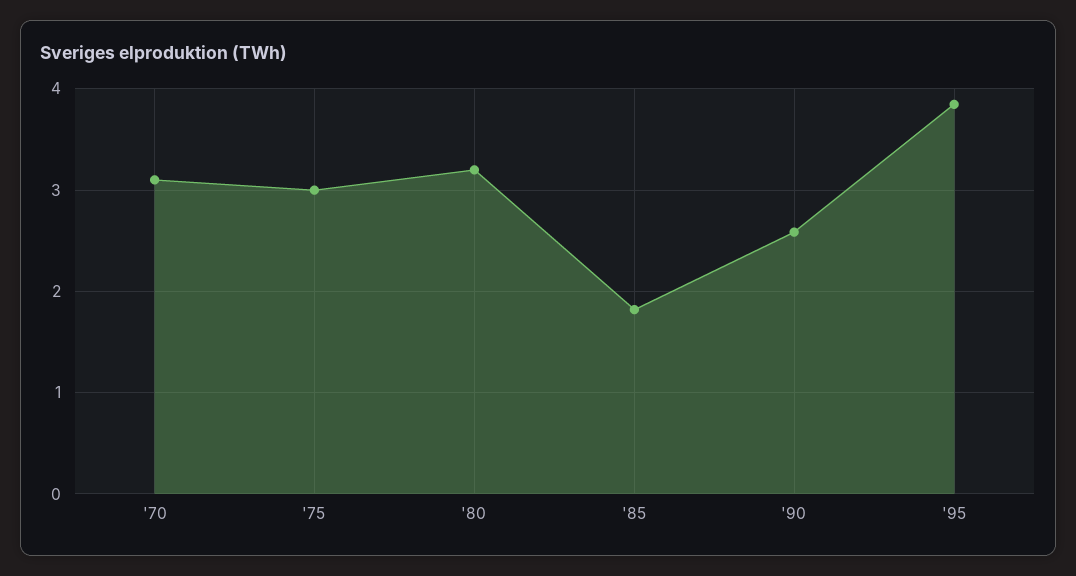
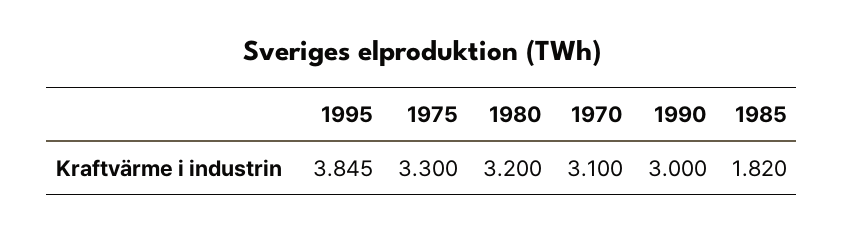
  {
    "'70": 3.1,
-   "'75": 3,
+   "'75": 3.3,
    "'80": 3.2,
    "'85": 1.82,
-   "'90": 2.6,
+   "'90": 3,
    "'95": 3.845
  }

